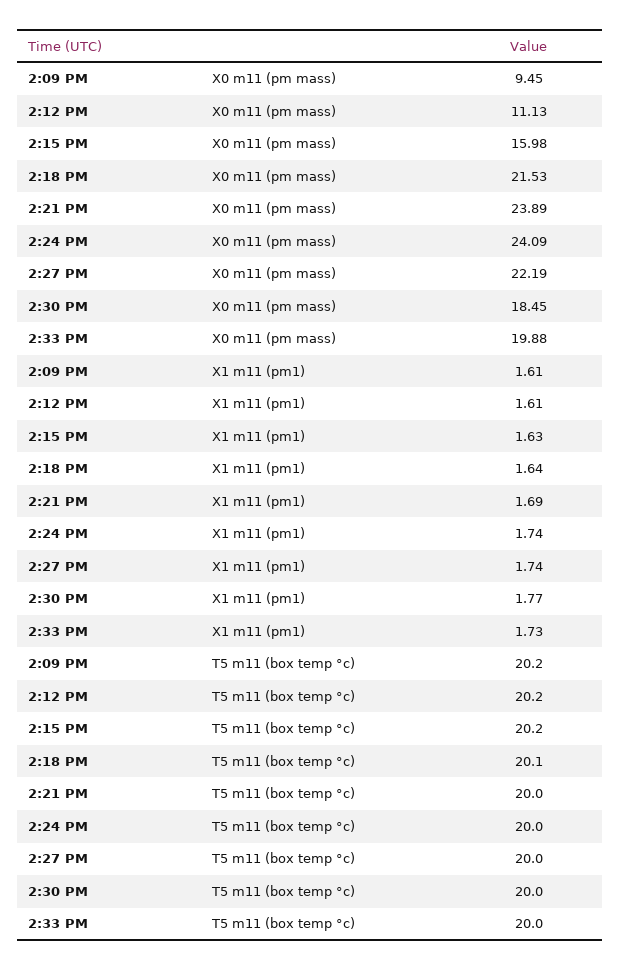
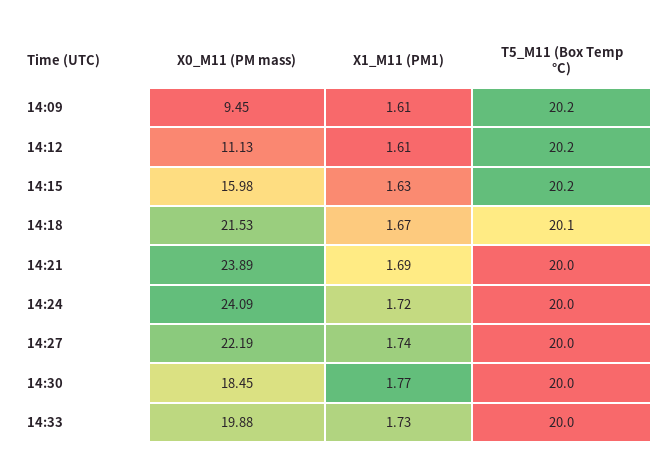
  {
    "2:09 PM": {
      "X0 m11 (pm mass)": 9.45,
      "X1 m11 (pm1)": 1.61,
      "T5 m11 (box temp °c)": 20.2
    },
    "2:12 PM": {
      "X0 m11 (pm mass)": 11.13,
      "X1 m11 (pm1)": 1.61,
      "T5 m11 (box temp °c)": 20.2
    },
    "2:15 PM": {
      "X0 m11 (pm mass)": 15.98,
      "X1 m11 (pm1)": 1.63,
      "T5 m11 (box temp °c)": 20.2
    },
    "2:18 PM": {
      "X0 m11 (pm mass)": 21.53,
-     "X1 m11 (pm1)": 1.64,
+     "X1 m11 (pm1)": 1.67,
      "T5 m11 (box temp °c)": 20.1
    },
    "2:21 PM": {
      "X0 m11 (pm mass)": 23.89,
      "X1 m11 (pm1)": 1.69,
      "T5 m11 (box temp °c)": 20
    },
    "2:24 PM": {
      "X0 m11 (pm mass)": 24.09,
-     "X1 m11 (pm1)": 1.74,
+     "X1 m11 (pm1)": 1.72,
      "T5 m11 (box temp °c)": 20
    },
    "2:27 PM": {
      "X0 m11 (pm mass)": 22.19,
      "X1 m11 (pm1)": 1.74,
      "T5 m11 (box temp °c)": 20
    },
    "2:30 PM": {
      "X0 m11 (pm mass)": 18.45,
      "X1 m11 (pm1)": 1.77,
      "T5 m11 (box temp °c)": 20
    },
    "2:33 PM": {
      "X0 m11 (pm mass)": 19.88,
      "X1 m11 (pm1)": 1.73,
      "T5 m11 (box temp °c)": 20
    }
  }

